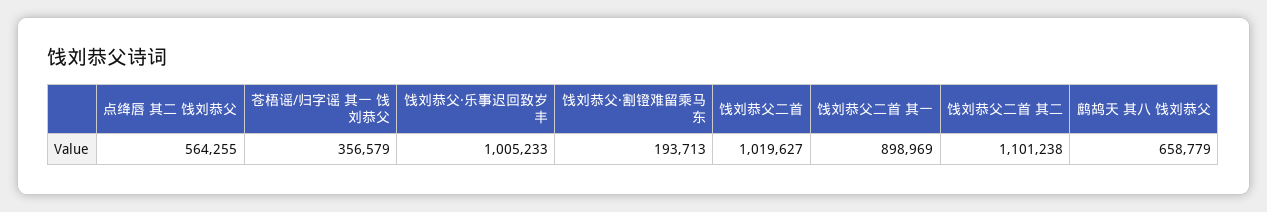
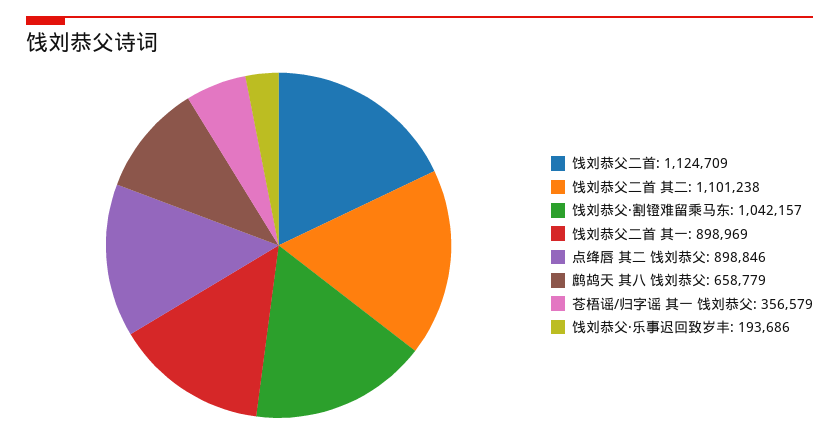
  {
-   "点绛唇 其二 饯刘恭父": 564255,
+   "点绛唇 其二 饯刘恭父": 898846,
    "苍梧谣/归字谣 其一 饯刘恭父": 356579,
-   "饯刘恭父·乐事迟回致岁丰": 1005233,
+   "饯刘恭父·乐事迟回致岁丰": 193686,
-   "饯刘恭父·割镫难留乘马东": 193713,
+   "饯刘恭父·割镫难留乘马东": 1042157,
-   "饯刘恭父二首": 1019627,
+   "饯刘恭父二首": 1124709,
    "饯刘恭父二首 其一": 898969,
    "饯刘恭父二首 其二": 1101238,
    "鹧鸪天 其八 饯刘恭父": 658779
  }

